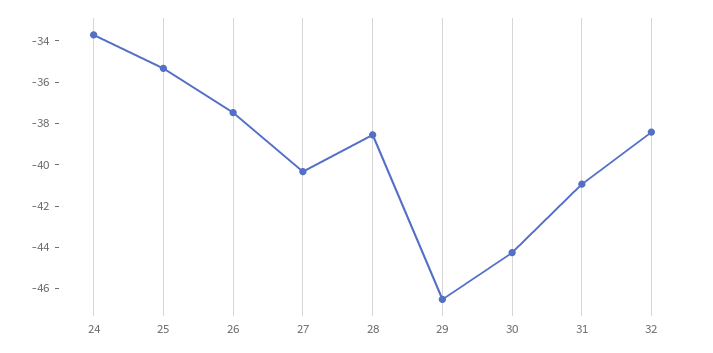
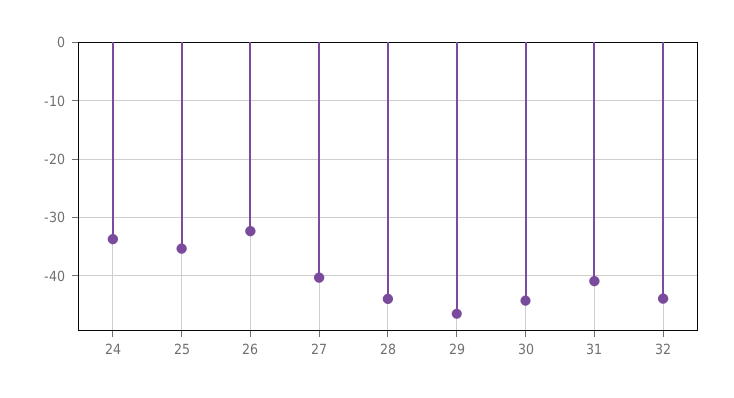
  {
    "24": -33.5,
    "25": -35.5,
-   "26": -37.5,
+   "26": -32,
    "27": -40.5,
-   "28": -38.5,
+   "28": -44,
    "29": -46.5,
    "30": -44.5,
    "31": -41,
-   "32": -38.5
+   "32": -44
  }

